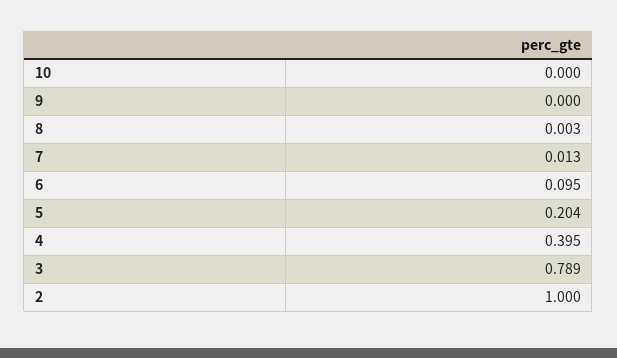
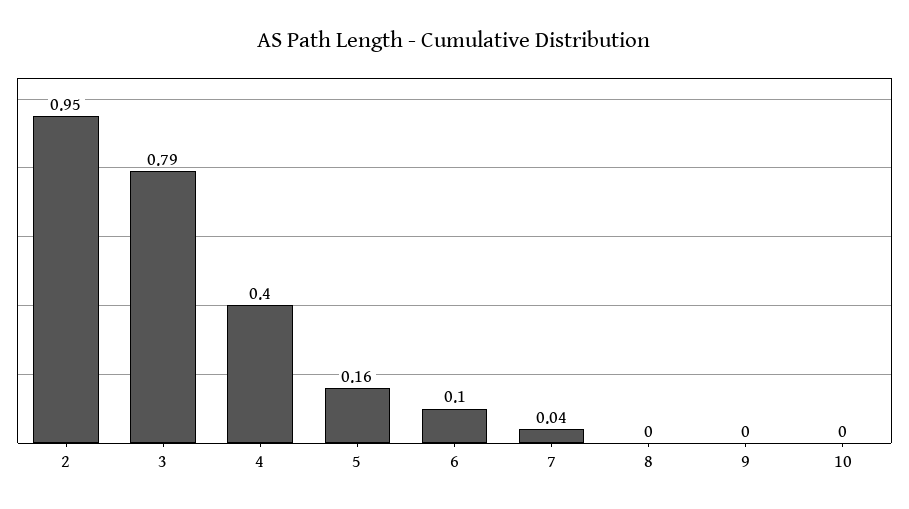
  {
    "10": 0,
    "9": 0,
    "8": 0.003,
-   "7": 0.013,
+   "7": 0.04,
    "6": 0.095,
-   "5": 0.204,
+   "5": 0.16,
    "4": 0.395,
    "3": 0.789,
-   "2": 1
+   "2": 0.95
  }

